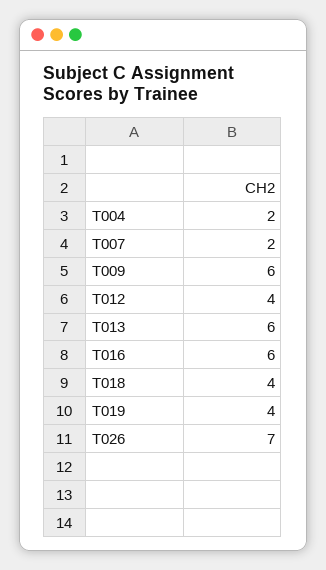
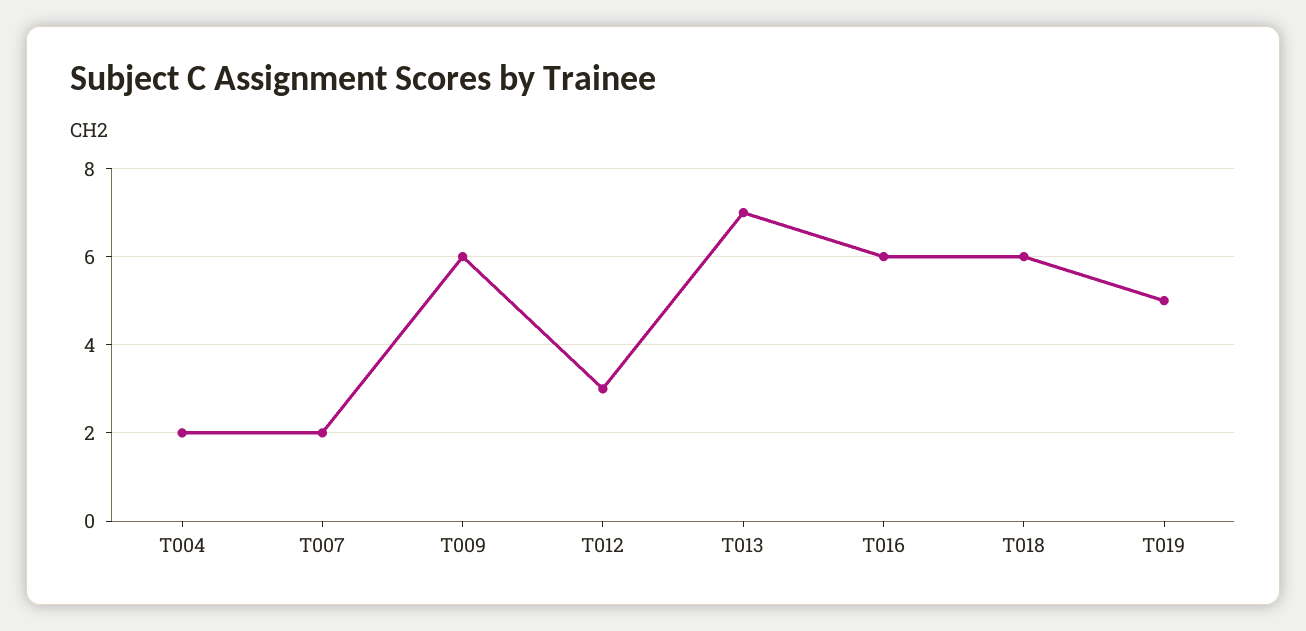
  {
    "T004": 2,
    "T007": 2,
    "T009": 6,
-   "T012": 4,
+   "T012": 3,
-   "T013": 6,
+   "T013": 7,
    "T016": 6,
-   "T018": 4,
+   "T018": 6,
-   "T019": 4,
+   "T019": 5
-   "T026": 7
  }

